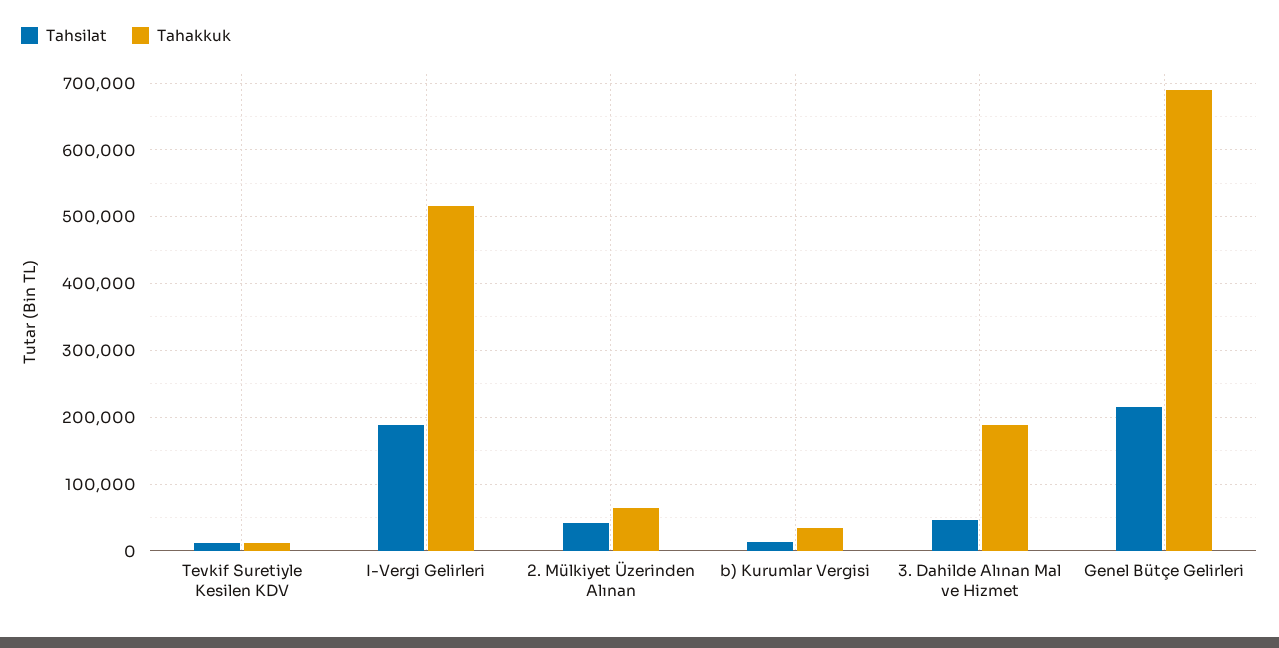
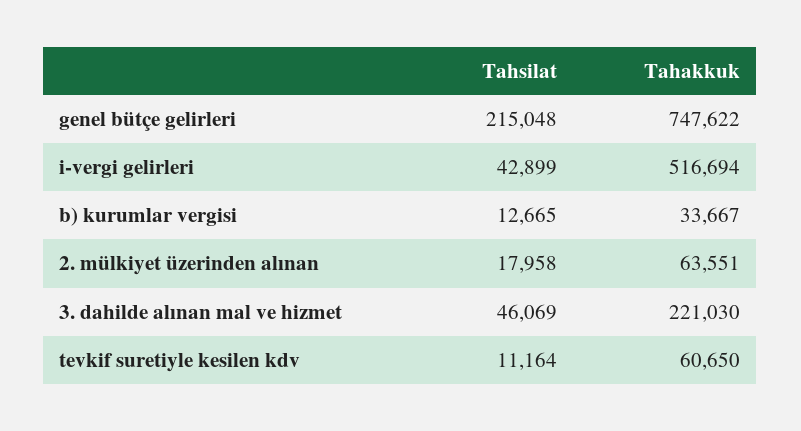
  {
    "Tahsilat": {
      "Tevkif Suretiyle Kesilen KDV": 11164,
-     "I-Vergi Gelirleri": 190000,
+     "I-Vergi Gelirleri": 42899,
-     "2. Mülkiyet Üzerinden Alınan": 40000,
+     "2. Mülkiyet Üzerinden Alınan": 17958,
      "b) Kurumlar Vergisi": 12665,
      "3. Dahilde Alınan Mal ve Hizmet": 46069,
      "Genel Bütçe Gelirleri": 215048
    },
    "Tahakkuk": {
-     "Tevkif Suretiyle Kesilen KDV": 10000,
+     "Tevkif Suretiyle Kesilen KDV": 60650,
      "I-Vergi Gelirleri": 516694,
      "2. Mülkiyet Üzerinden Alınan": 63551,
      "b) Kurumlar Vergisi": 33667,
-     "3. Dahilde Alınan Mal ve Hizmet": 190000,
+     "3. Dahilde Alınan Mal ve Hizmet": 221030,
-     "Genel Bütçe Gelirleri": 690000
+     "Genel Bütçe Gelirleri": 747622
    }
  }

